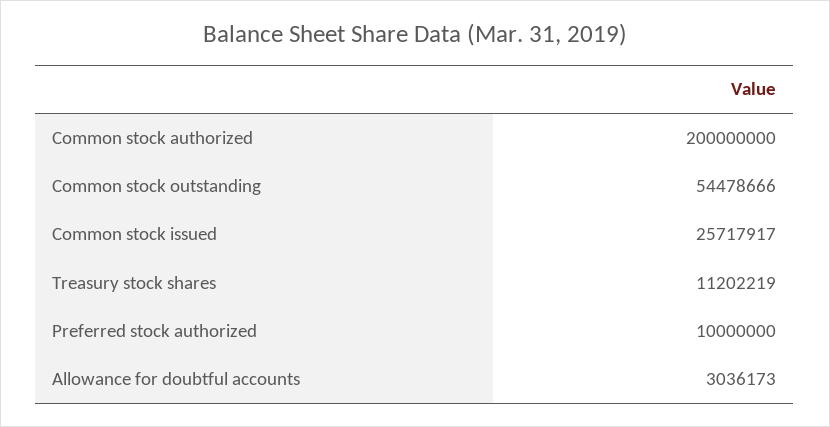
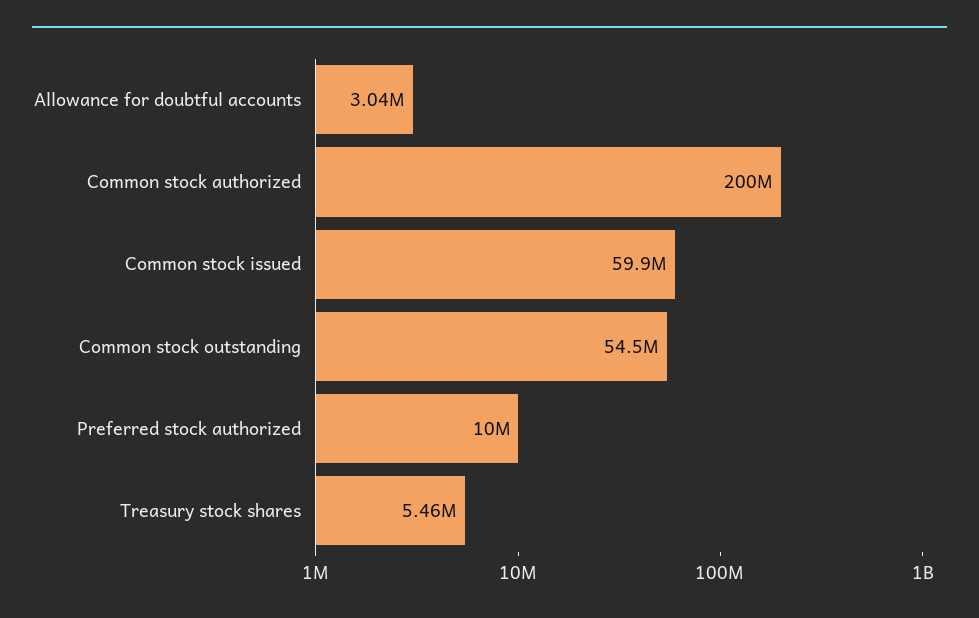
  {
    "Common stock authorized": 200000000,
    "Common stock outstanding": 54478666,
-   "Common stock issued": 25717917,
+   "Common stock issued": 59900000,
-   "Treasury stock shares": 11202219,
+   "Treasury stock shares": 5460000,
    "Preferred stock authorized": 10000000,
    "Allowance for doubtful accounts": 3036173
  }

